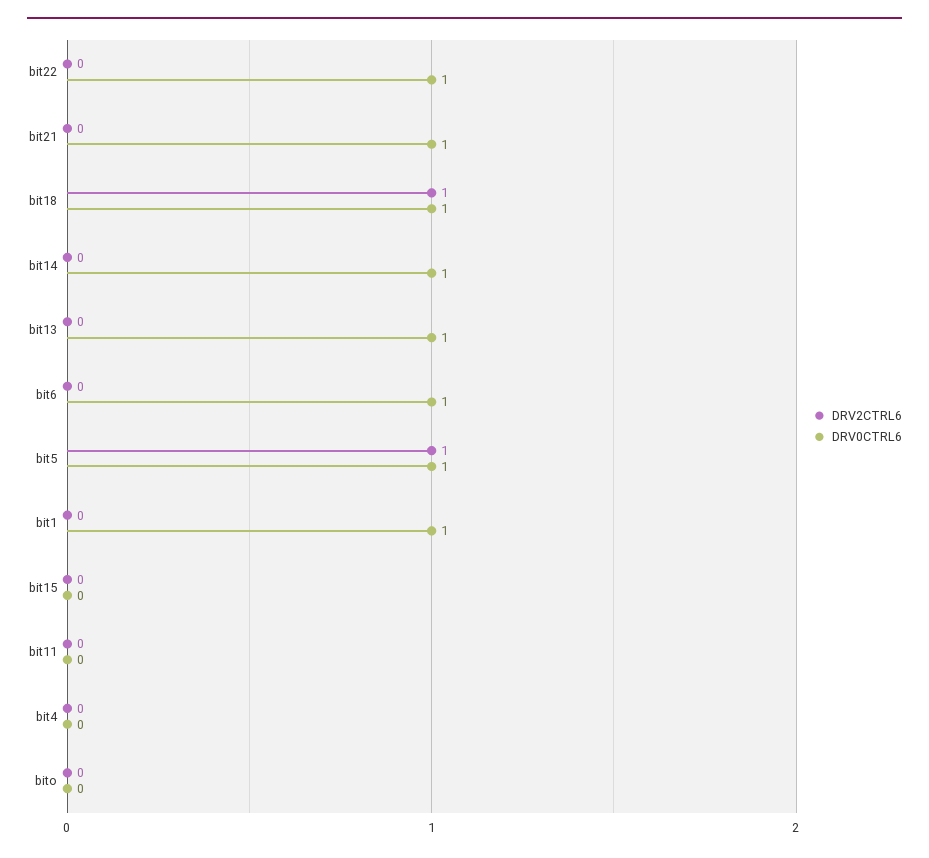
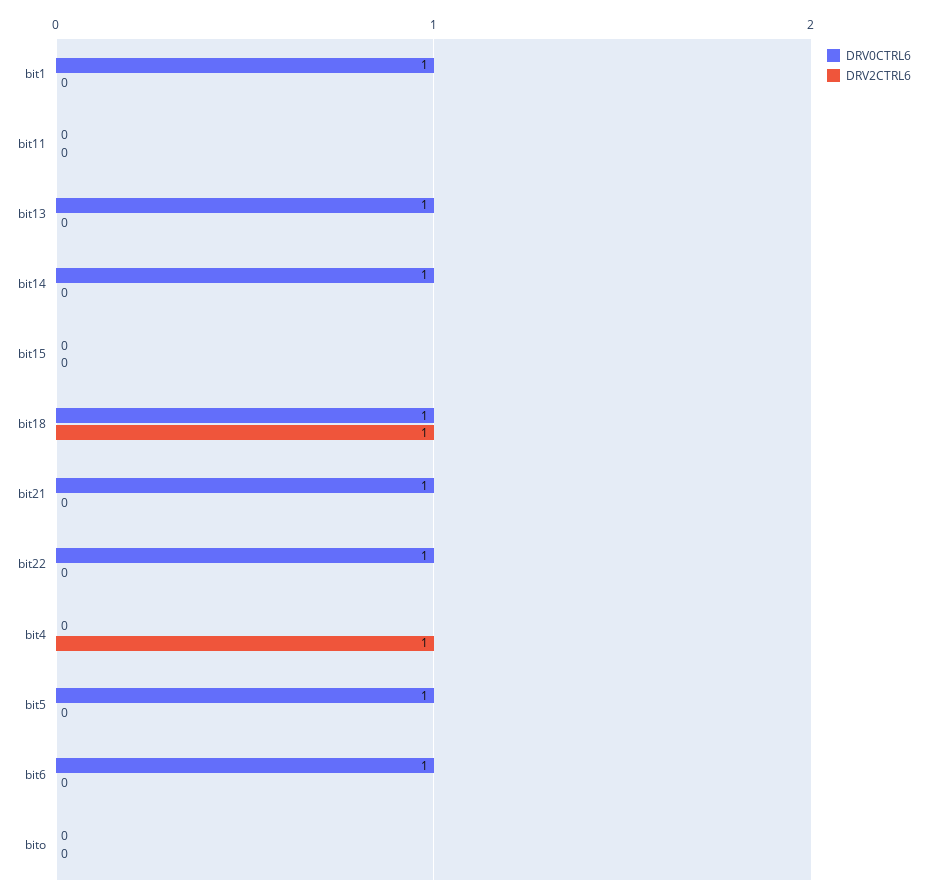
  {
    "DRV2CTRL6": {
      "bit22": 0,
      "bit21": 0,
      "bit18": 1,
      "bit14": 0,
      "bit13": 0,
      "bit6": 0,
-     "bit5": 1,
+     "bit5": 0,
      "bit1": 0,
      "bit15": 0,
      "bit11": 0,
-     "bit4": 0,
+     "bit4": 1,
      "bito": 0
    },
    "DRV0CTRL6": {
      "bit22": 1,
      "bit21": 1,
      "bit18": 1,
      "bit14": 1,
      "bit13": 1,
      "bit6": 1,
      "bit5": 1,
      "bit1": 1,
      "bit15": 0,
      "bit11": 0,
      "bit4": 0,
      "bito": 0
    }
  }

